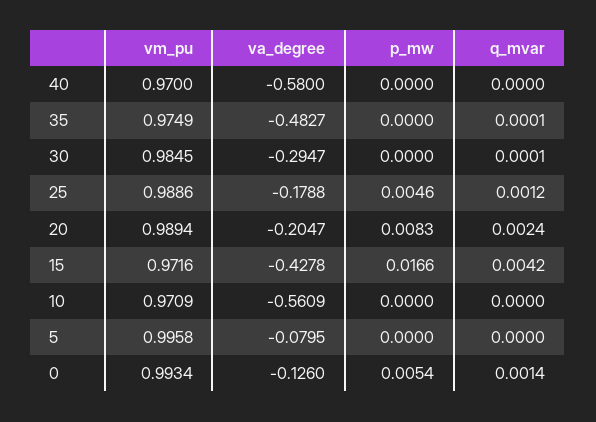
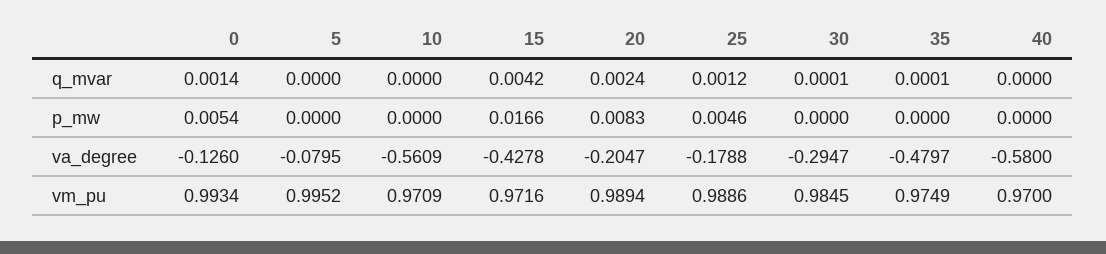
  {
    "vm_pu": {
      "40": 0.97,
      "35": 0.9749,
      "30": 0.9845,
      "25": 0.9886,
      "20": 0.9894,
      "15": 0.9716,
      "10": 0.9709,
-     "5": 0.9958,
+     "5": 0.9952,
      "0": 0.9934
    },
    "va_degree": {
      "40": -0.58,
-     "35": -0.4827,
+     "35": -0.4797,
      "30": -0.2947,
      "25": -0.1788,
      "20": -0.2047,
      "15": -0.4278,
      "10": -0.5609,
      "5": -0.0795,
      "0": -0.126
    },
    "p_mw": {
      "40": 0,
      "35": 0,
      "30": 0,
      "25": 0.0046,
      "20": 0.0083,
      "15": 0.0166,
      "10": 0,
      "5": 0,
      "0": 0.0054
    },
    "q_mvar": {
      "40": 0,
      "35": 0.0001,
      "30": 0.0001,
      "25": 0.0012,
      "20": 0.0024,
      "15": 0.0042,
      "10": 0,
      "5": 0,
      "0": 0.0014
    }
  }

